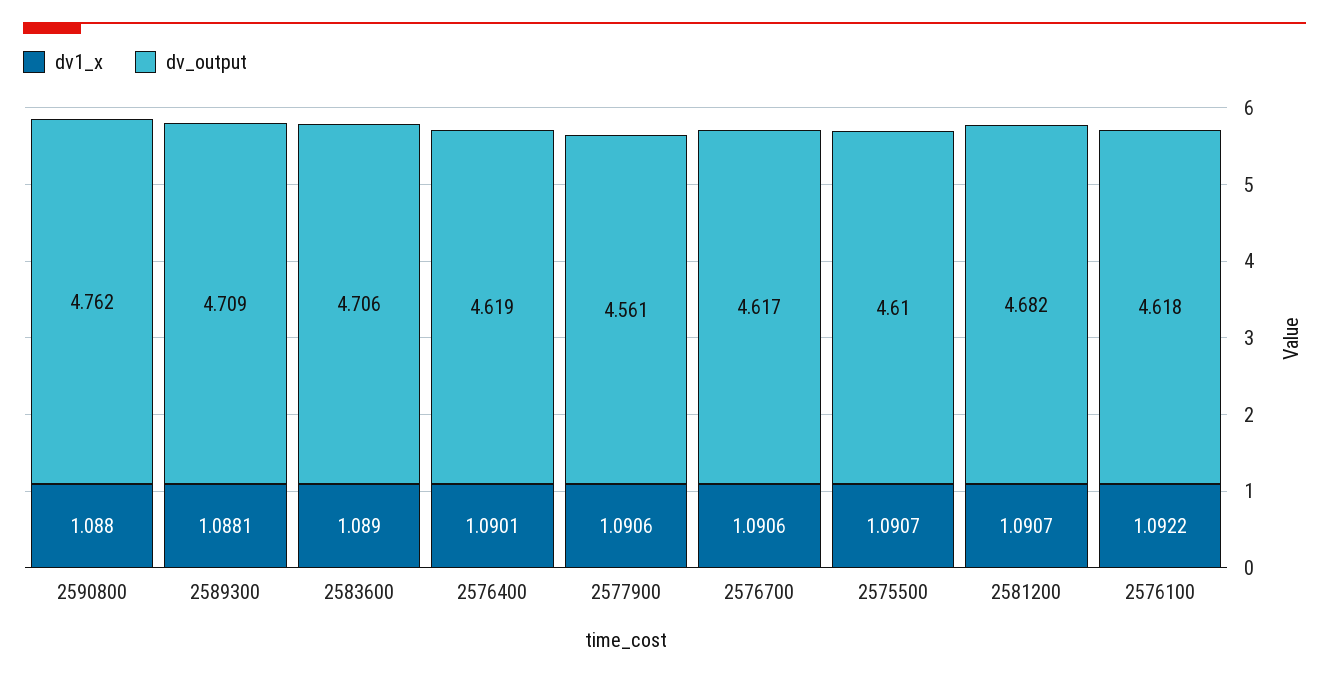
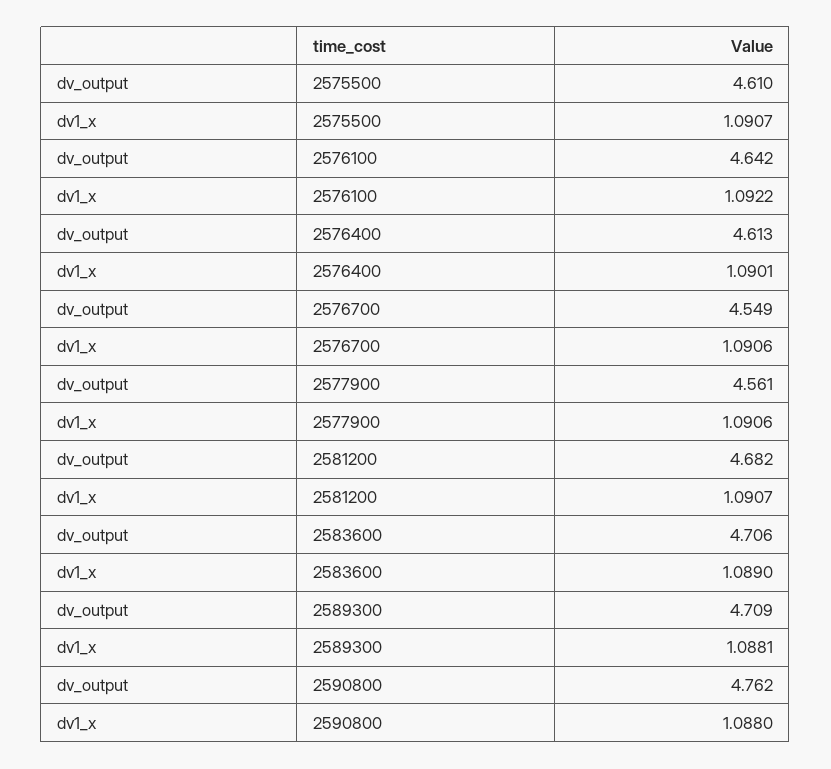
  {
    "dv1_x": {
      "2590800": 1.088,
      "2589300": 1.0881,
      "2583600": 1.089,
      "2576400": 1.0901,
      "2577900": 1.0906,
      "2576700": 1.0906,
      "2575500": 1.0907,
      "2581200": 1.0907,
      "2576100": 1.0922
    },
    "dv_output": {
      "2590800": 4.762,
      "2589300": 4.709,
      "2583600": 4.706,
-     "2576400": 4.619,
+     "2576400": 4.613,
      "2577900": 4.561,
-     "2576700": 4.617,
+     "2576700": 4.549,
      "2575500": 4.61,
      "2581200": 4.682,
-     "2576100": 4.618
+     "2576100": 4.642
    }
  }

